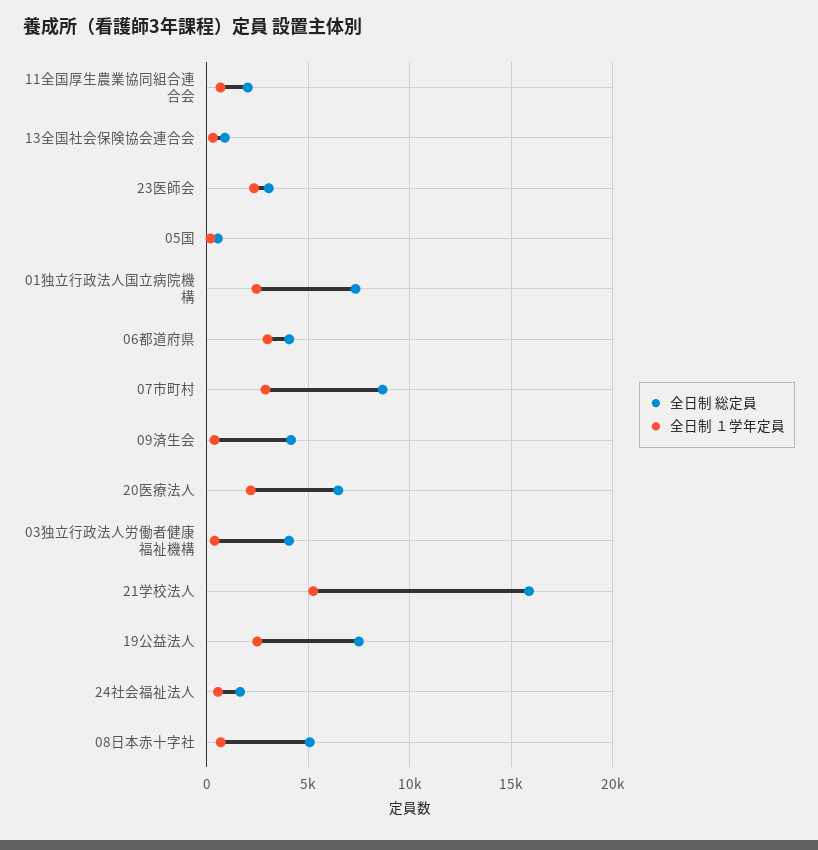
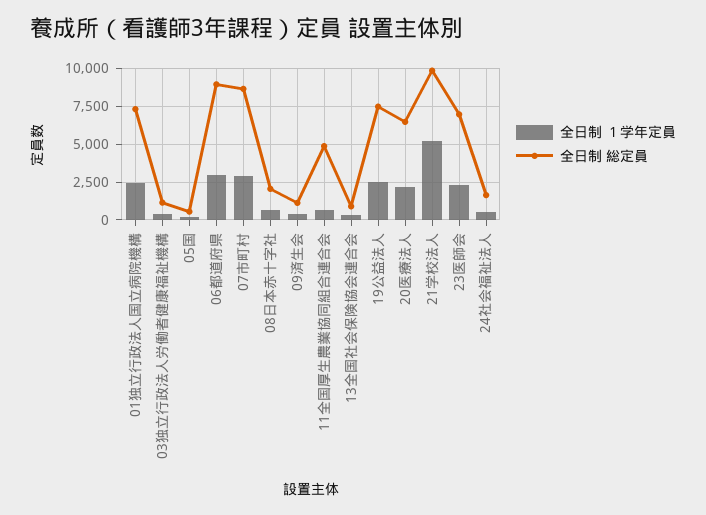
  {
    "全日制 総定員": {
-     "11全国厚生農業協同組合連合会": 2000,
+     "11全国厚生農業協同組合連合会": 5000,
      "13全国社会保険協会連合会": 1000,
-     "23医師会": 3000,
+     "23医師会": 7000,
      "05国": 500,
      "01独立行政法人国立病院機構": 7500,
-     "06都道府県": 4000,
+     "06都道府県": 9000,
      "07市町村": 8500,
-     "09済生会": 4000,
+     "09済生会": 1000,
      "20医療法人": 6500,
-     "03独立行政法人労働者健康福祉機構": 4000,
+     "03独立行政法人労働者健康福祉機構": 1000,
-     "21学校法人": 16000,
+     "21学校法人": 10000,
      "19公益法人": 7500,
      "24社会福祉法人": 1500,
-     "08日本赤十字社": 5000
+     "08日本赤十字社": 2000
    },
    "全日制 １学年定員": {
      "11全国厚生農業協同組合連合会": 500,
      "13全国社会保険協会連合会": 500,
      "23医師会": 2500,
      "05国": 0,
      "01独立行政法人国立病院機構": 2500,
      "06都道府県": 3000,
      "07市町村": 3000,
      "09済生会": 500,
      "20医療法人": 2000,
      "03独立行政法人労働者健康福祉機構": 500,
      "21学校法人": 5000,
      "19公益法人": 2500,
      "24社会福祉法人": 500,
      "08日本赤十字社": 500
    }
  }

